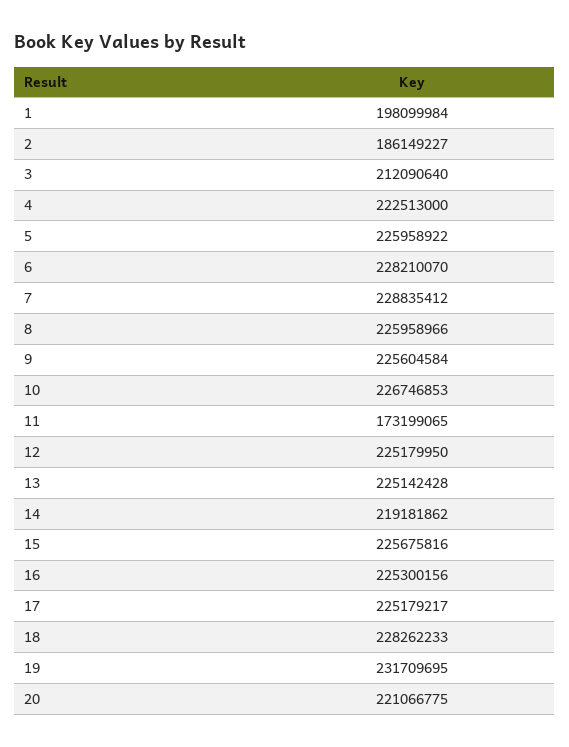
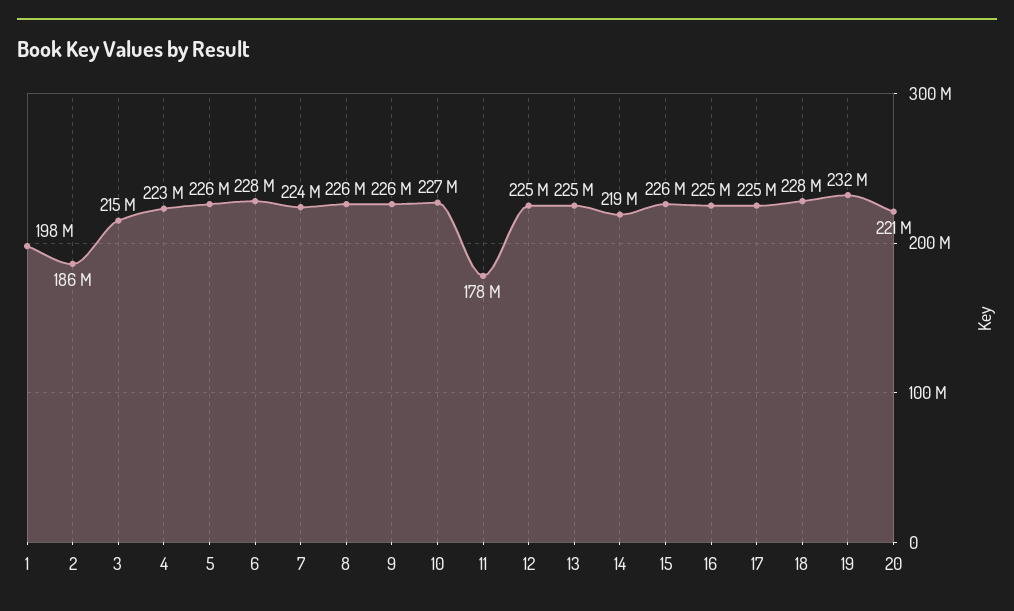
  {
    "1": 198099984,
    "2": 186149227,
-   "3": 212090640,
+   "3": 215000000,
    "4": 222513000,
    "5": 225958922,
    "6": 228210070,
-   "7": 228835412,
+   "7": 224000000,
    "8": 225958966,
    "9": 225604584,
    "10": 226746853,
-   "11": 173199065,
+   "11": 178000000,
    "12": 225179950,
    "13": 225142428,
    "14": 219181862,
    "15": 225675816,
    "16": 225300156,
    "17": 225179217,
    "18": 228262233,
    "19": 231709695,
    "20": 221066775
  }

